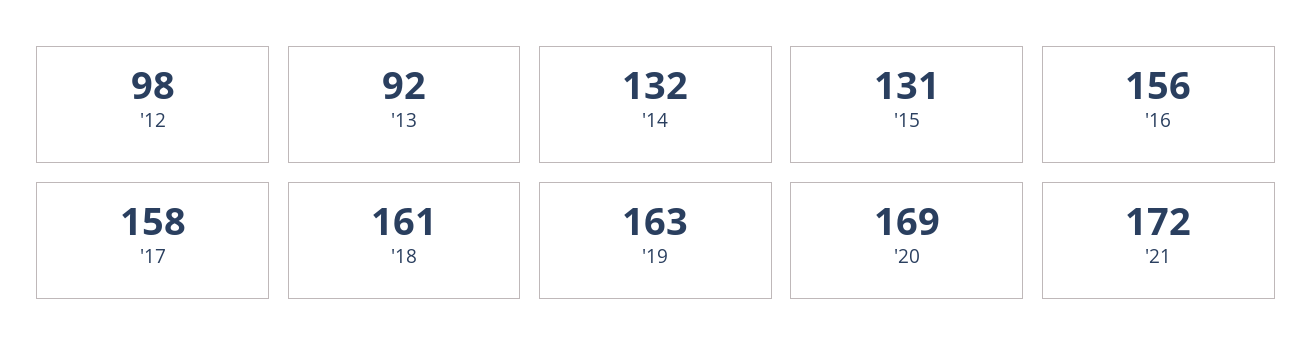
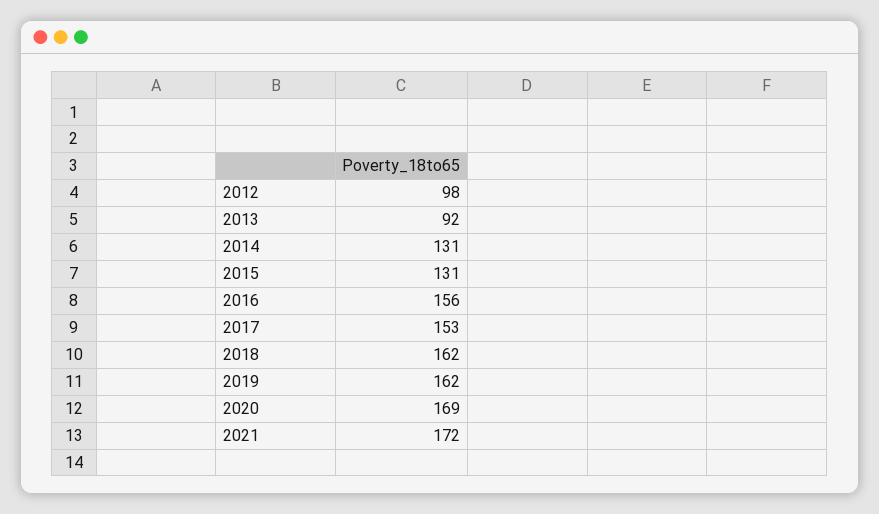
  {
    "'12": 98,
    "'13": 92,
-   "'14": 132,
+   "'14": 131,
    "'15": 131,
    "'16": 156,
-   "'17": 158,
+   "'17": 153,
-   "'18": 161,
+   "'18": 162,
-   "'19": 163,
+   "'19": 162,
    "'20": 169,
    "'21": 172
  }

